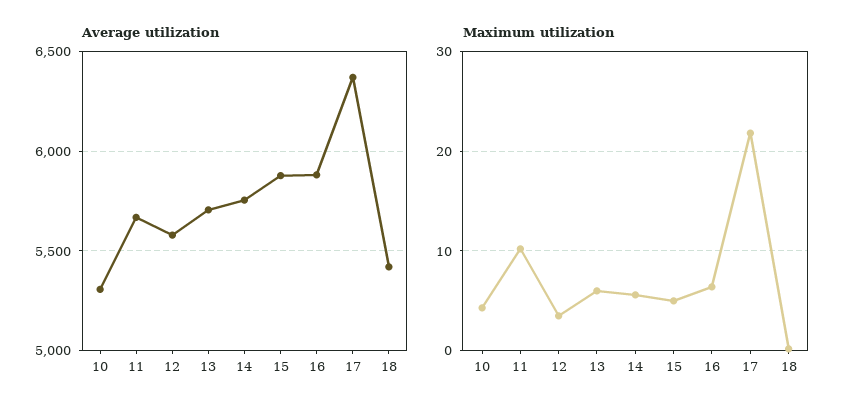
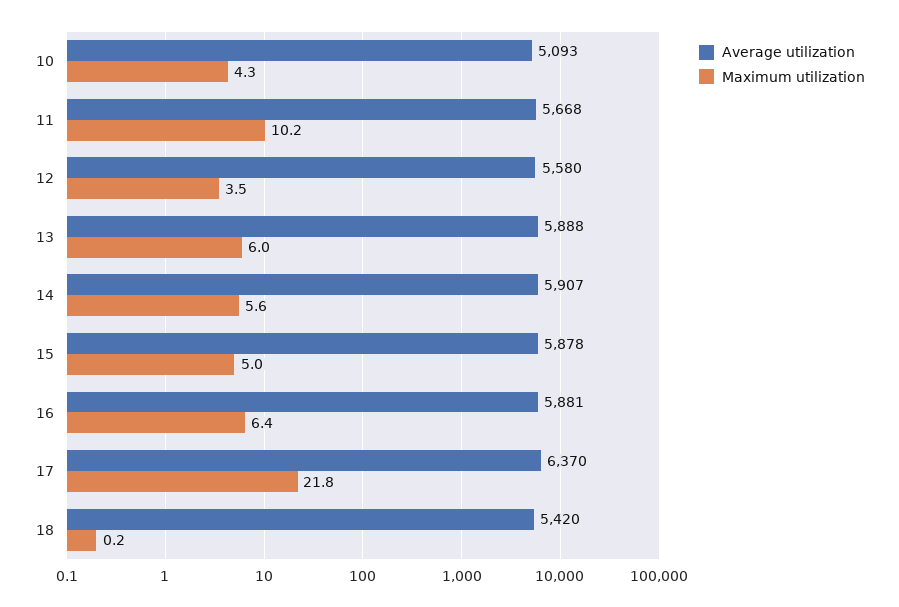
  {
    "Average utilization": {
-     "10": 5300,
+     "10": 5093,
      "11": 5668,
      "12": 5580,
-     "13": 5700,
+     "13": 5888,
-     "14": 5750,
+     "14": 5907,
      "15": 5878,
      "16": 5881,
      "17": 6370,
      "18": 5420
    },
    "Maximum utilization": {
      "10": 4.3,
      "11": 10.2,
      "12": 3.5,
      "13": 6,
      "14": 5.6,
      "15": 5,
      "16": 6.4,
      "17": 21.8,
      "18": 0.2
    }
  }

